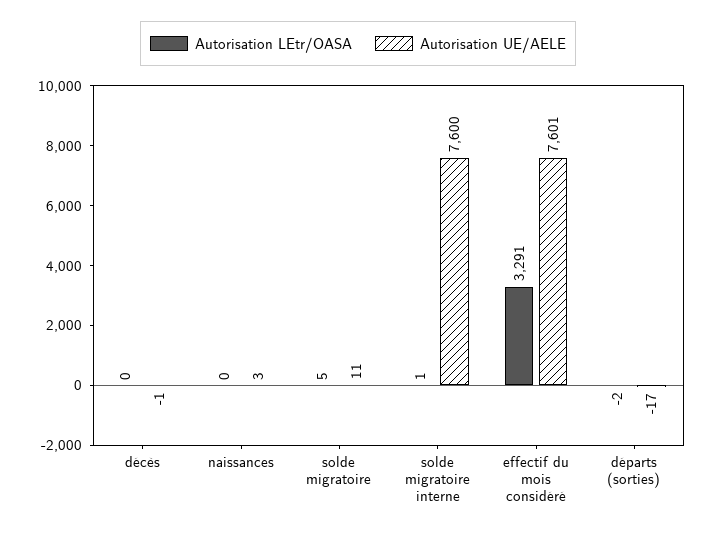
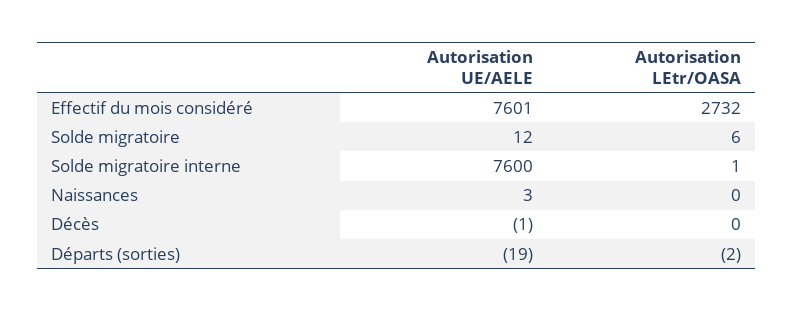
  {
    "Autorisation LEtr/OASA": {
      "décès": 0,
      "naissances": 0,
-     "solde migratoire": 5,
+     "solde migratoire": 6,
      "solde migratoire interne": 1,
-     "effectif du mois considéré": 3291,
+     "effectif du mois considéré": 2732,
      "départs (sorties)": -2
    },
    "Autorisation UE/AELE": {
      "décès": -1,
      "naissances": 3,
-     "solde migratoire": 11,
+     "solde migratoire": 12,
      "solde migratoire interne": 7600,
      "effectif du mois considéré": 7601,
-     "départs (sorties)": -17
+     "départs (sorties)": -19
    }
  }

